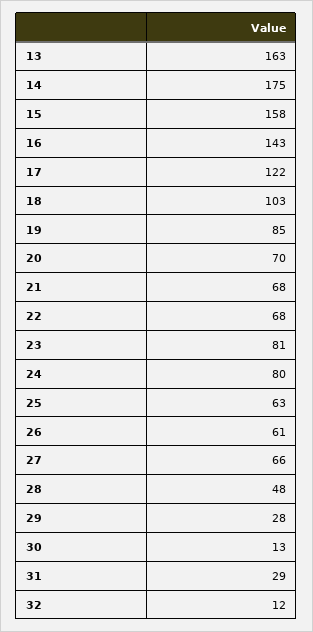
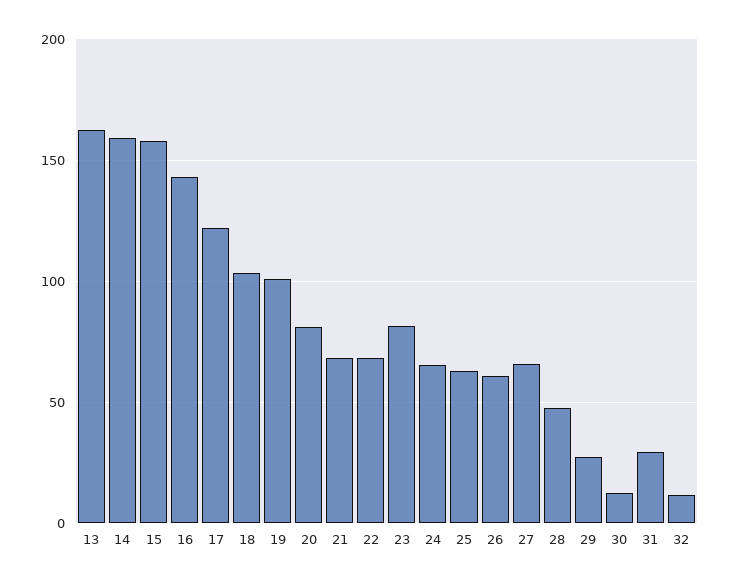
  {
    "13": 163,
-   "14": 175,
+   "14": 160,
    "15": 158,
    "16": 143,
    "17": 122,
    "18": 103,
-   "19": 85,
+   "19": 100,
-   "20": 70,
+   "20": 80,
    "21": 68,
    "22": 68,
    "23": 81,
-   "24": 80,
+   "24": 65,
    "25": 63,
    "26": 61,
    "27": 66,
    "28": 48,
    "29": 28,
    "30": 13,
    "31": 29,
    "32": 12
  }

